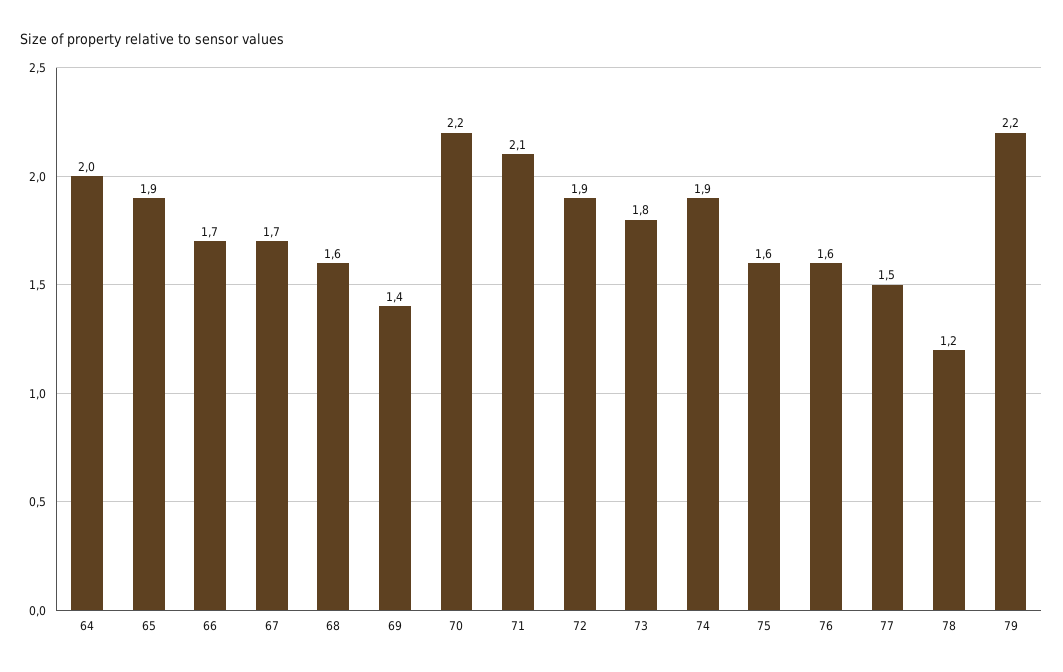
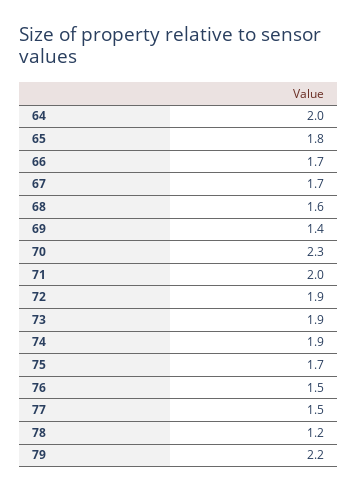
  {
    "64": 2,
-   "65": 1.9,
+   "65": 1.8,
    "66": 1.7,
    "67": 1.7,
    "68": 1.6,
    "69": 1.4,
-   "70": 2.2,
+   "70": 2.3,
-   "71": 2.1,
+   "71": 2,
    "72": 1.9,
-   "73": 1.8,
+   "73": 1.9,
    "74": 1.9,
-   "75": 1.6,
+   "75": 1.7,
-   "76": 1.6,
+   "76": 1.5,
    "77": 1.5,
    "78": 1.2,
    "79": 2.2
  }

